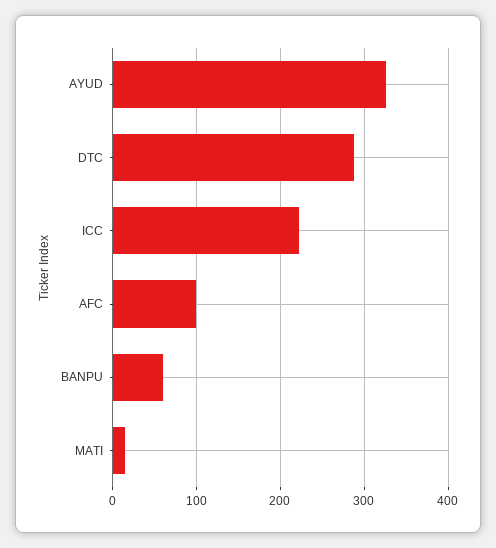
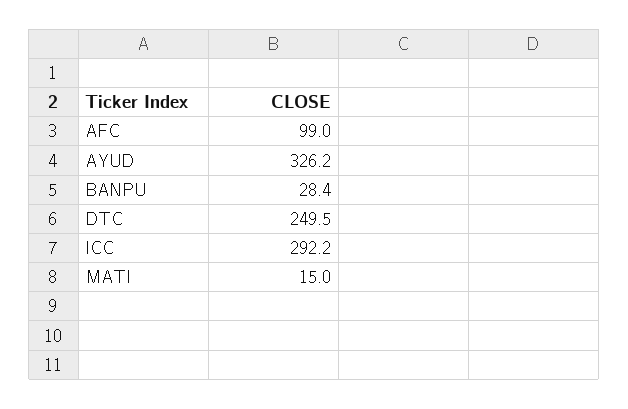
  {
    "AYUD": 326.2,
-   "DTC": 290,
+   "DTC": 249.5,
-   "ICC": 220,
+   "ICC": 292.2,
    "AFC": 99,
-   "BANPU": 60,
+   "BANPU": 28.4,
    "MATI": 15
  }

